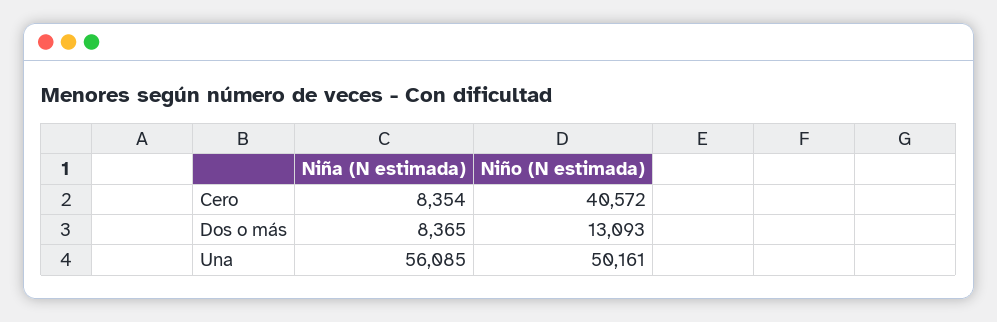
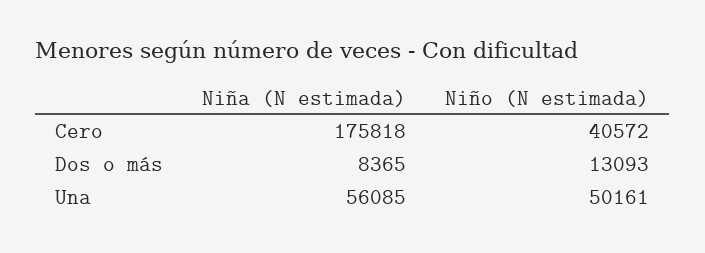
  {
    "Niña (N estimada)": {
-     "Cero": 8354,
+     "Cero": 175818,
      "Dos o más": 8365,
      "Una": 56085
    },
    "Niño (N estimada)": {
      "Cero": 40572,
      "Dos o más": 13093,
      "Una": 50161
    }
  }

